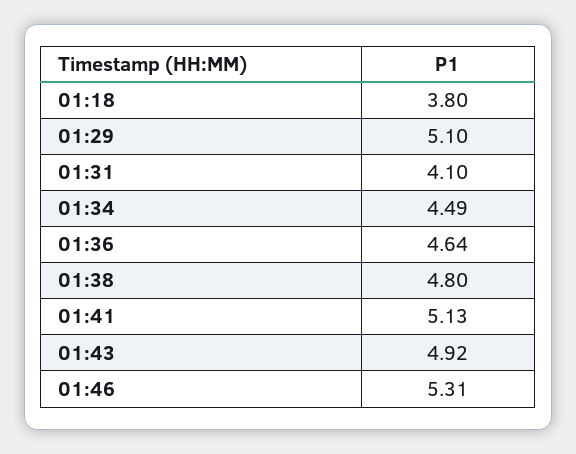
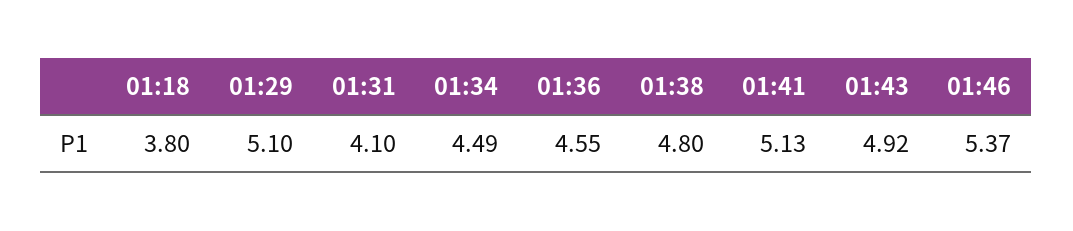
  {
    "01:18": 3.8,
    "01:29": 5.1,
    "01:31": 4.1,
    "01:34": 4.49,
-   "01:36": 4.64,
+   "01:36": 4.55,
    "01:38": 4.8,
    "01:41": 5.13,
    "01:43": 4.92,
-   "01:46": 5.31
+   "01:46": 5.37
  }

